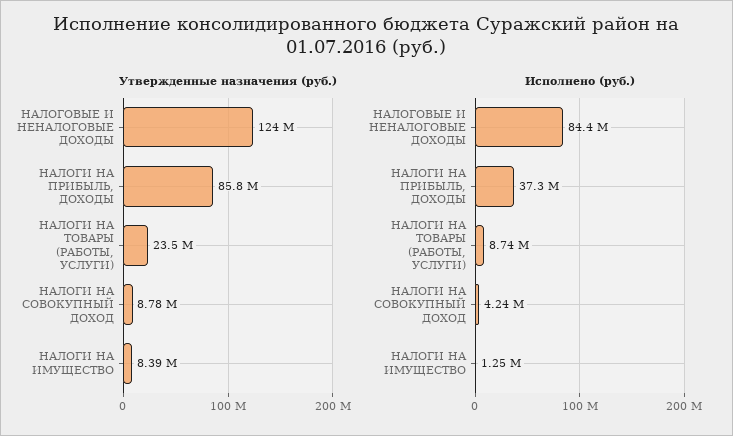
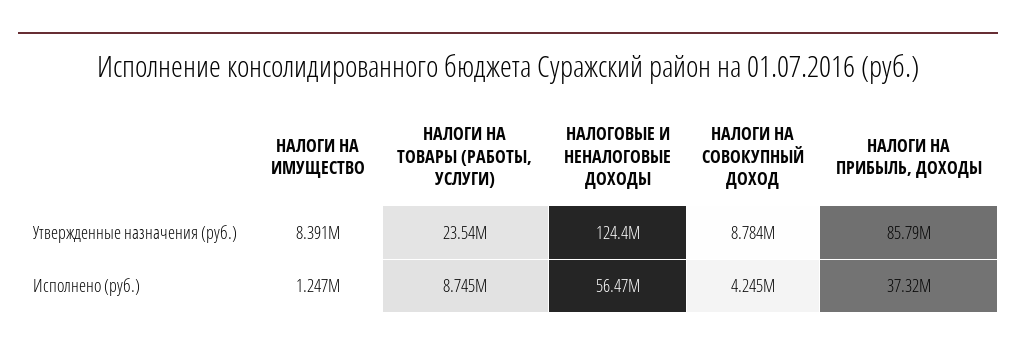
  {
    "Утвержденные назначения (руб.)": {
      "НАЛОГОВЫЕ И НЕНАЛОГОВЫЕ ДОХОДЫ": 124400000,
      "НАЛОГИ НА ПРИБЫЛЬ, ДОХОДЫ": 85790000,
      "НАЛОГИ НА ТОВАРЫ (РАБОТЫ, УСЛУГИ)": 23540000,
      "НАЛОГИ НА СОВОКУПНЫЙ ДОХОД": 8784000,
      "НАЛОГИ НА ИМУЩЕСТВО": 8391000
    },
    "Исполнено (руб.)": {
-     "НАЛОГОВЫЕ И НЕНАЛОГОВЫЕ ДОХОДЫ": 84400000,
+     "НАЛОГОВЫЕ И НЕНАЛОГОВЫЕ ДОХОДЫ": 56470000,
      "НАЛОГИ НА ПРИБЫЛЬ, ДОХОДЫ": 37320000,
      "НАЛОГИ НА ТОВАРЫ (РАБОТЫ, УСЛУГИ)": 8745000,
      "НАЛОГИ НА СОВОКУПНЫЙ ДОХОД": 4245000,
      "НАЛОГИ НА ИМУЩЕСТВО": 1247000
    }
  }

